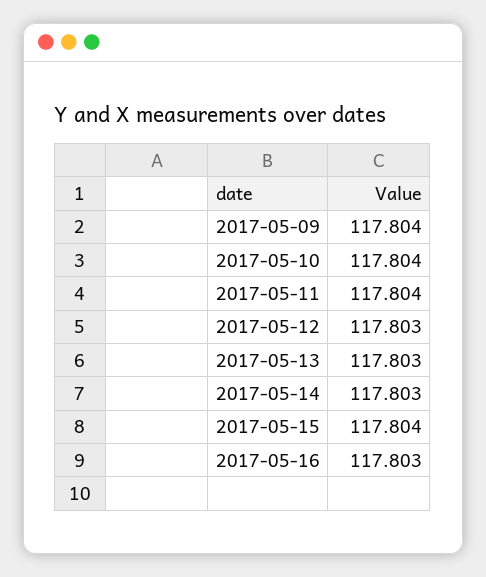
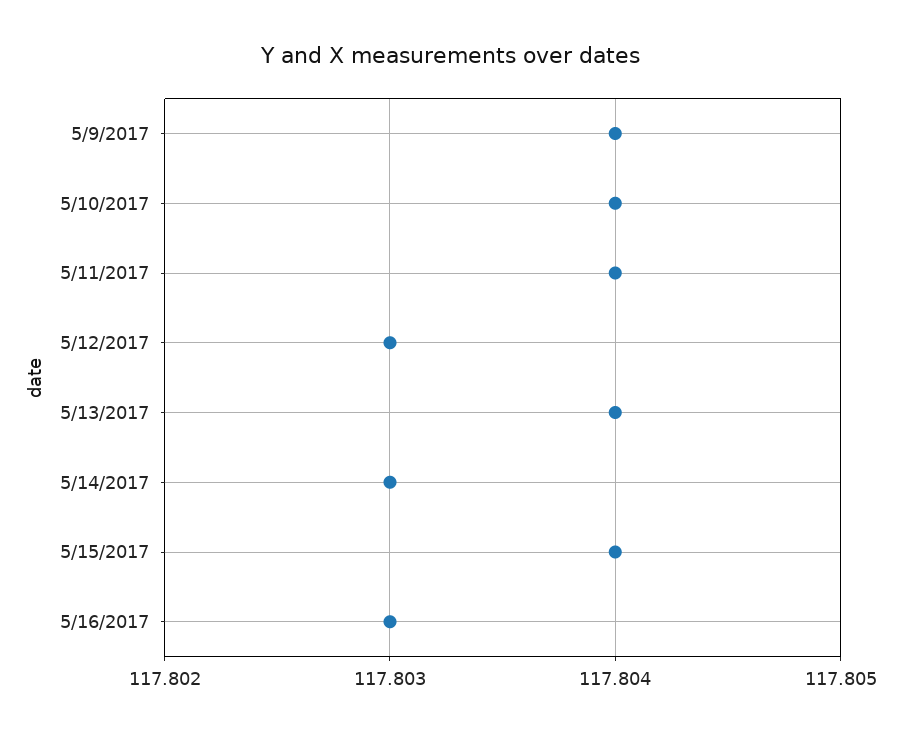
  {
    "2017-05-09": 117.804,
    "2017-05-10": 117.804,
    "2017-05-11": 117.804,
    "2017-05-12": 117.803,
-   "2017-05-13": 117.803,
+   "2017-05-13": 117.804,
    "2017-05-14": 117.803,
    "2017-05-15": 117.804,
    "2017-05-16": 117.803
  }

